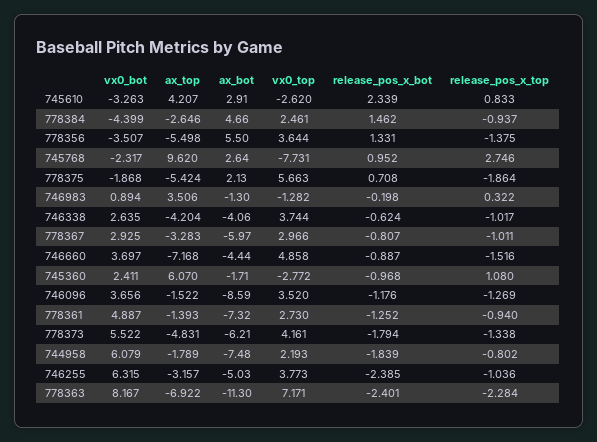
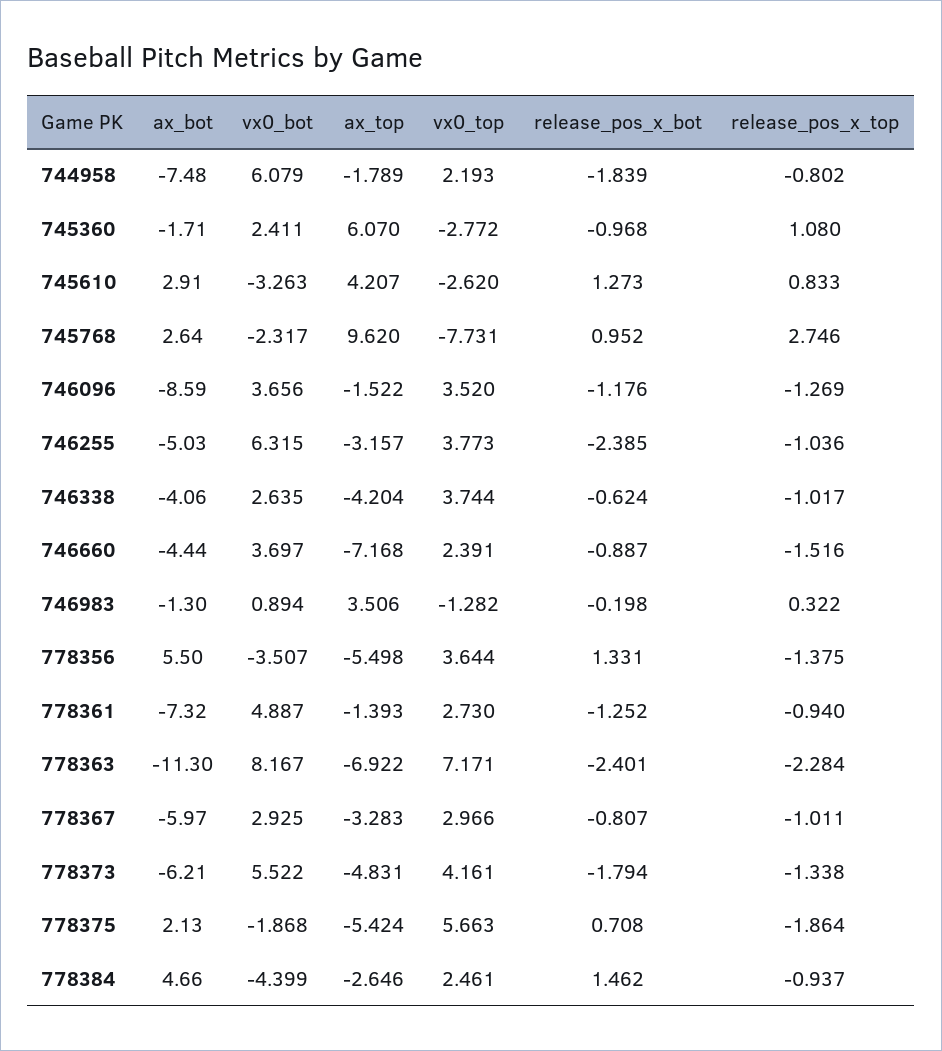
  {
    "vx0_bot": {
      "745610": -3.263,
      "778384": -4.399,
      "778356": -3.507,
      "745768": -2.317,
      "778375": -1.868,
      "746983": 0.894,
      "746338": 2.635,
      "778367": 2.925,
      "746660": 3.697,
      "745360": 2.411,
      "746096": 3.656,
      "778361": 4.887,
      "778373": 5.522,
      "744958": 6.079,
      "746255": 6.315,
      "778363": 8.167
    },
    "ax_top": {
      "745610": 4.207,
      "778384": -2.646,
      "778356": -5.498,
      "745768": 9.62,
      "778375": -5.424,
      "746983": 3.506,
      "746338": -4.204,
      "778367": -3.283,
      "746660": -7.168,
      "745360": 6.07,
      "746096": -1.522,
      "778361": -1.393,
      "778373": -4.831,
      "744958": -1.789,
      "746255": -3.157,
      "778363": -6.922
    },
    "ax_bot": {
      "745610": 2.91,
      "778384": 4.66,
      "778356": 5.5,
      "745768": 2.64,
      "778375": 2.13,
      "746983": -1.3,
      "746338": -4.06,
      "778367": -5.97,
      "746660": -4.44,
      "745360": -1.71,
      "746096": -8.59,
      "778361": -7.32,
      "778373": -6.21,
      "744958": -7.48,
      "746255": -5.03,
      "778363": -11.3
    },
    "vx0_top": {
      "745610": -2.62,
      "778384": 2.461,
      "778356": 3.644,
      "745768": -7.731,
      "778375": 5.663,
      "746983": -1.282,
      "746338": 3.744,
      "778367": 2.966,
-     "746660": 4.858,
+     "746660": 2.391,
      "745360": -2.772,
      "746096": 3.52,
      "778361": 2.73,
      "778373": 4.161,
      "744958": 2.193,
      "746255": 3.773,
      "778363": 7.171
    },
    "release_pos_x_bot": {
-     "745610": 2.339,
+     "745610": 1.273,
      "778384": 1.462,
      "778356": 1.331,
      "745768": 0.952,
      "778375": 0.708,
      "746983": -0.198,
      "746338": -0.624,
      "778367": -0.807,
      "746660": -0.887,
      "745360": -0.968,
      "746096": -1.176,
      "778361": -1.252,
      "778373": -1.794,
      "744958": -1.839,
      "746255": -2.385,
      "778363": -2.401
    },
    "release_pos_x_top": {
      "745610": 0.833,
      "778384": -0.937,
      "778356": -1.375,
      "745768": 2.746,
      "778375": -1.864,
      "746983": 0.322,
      "746338": -1.017,
      "778367": -1.011,
      "746660": -1.516,
      "745360": 1.08,
      "746096": -1.269,
      "778361": -0.94,
      "778373": -1.338,
      "744958": -0.802,
      "746255": -1.036,
      "778363": -2.284
    }
  }

